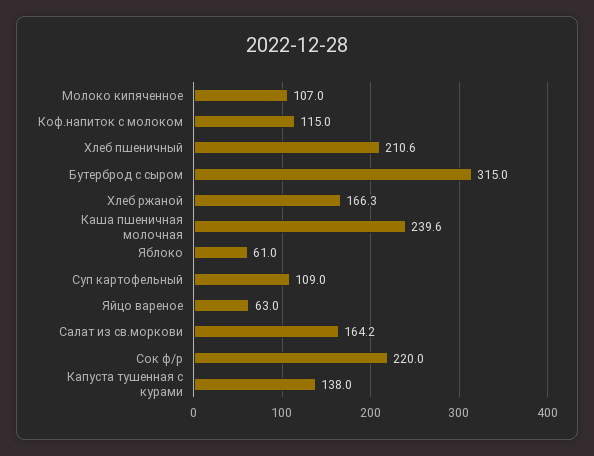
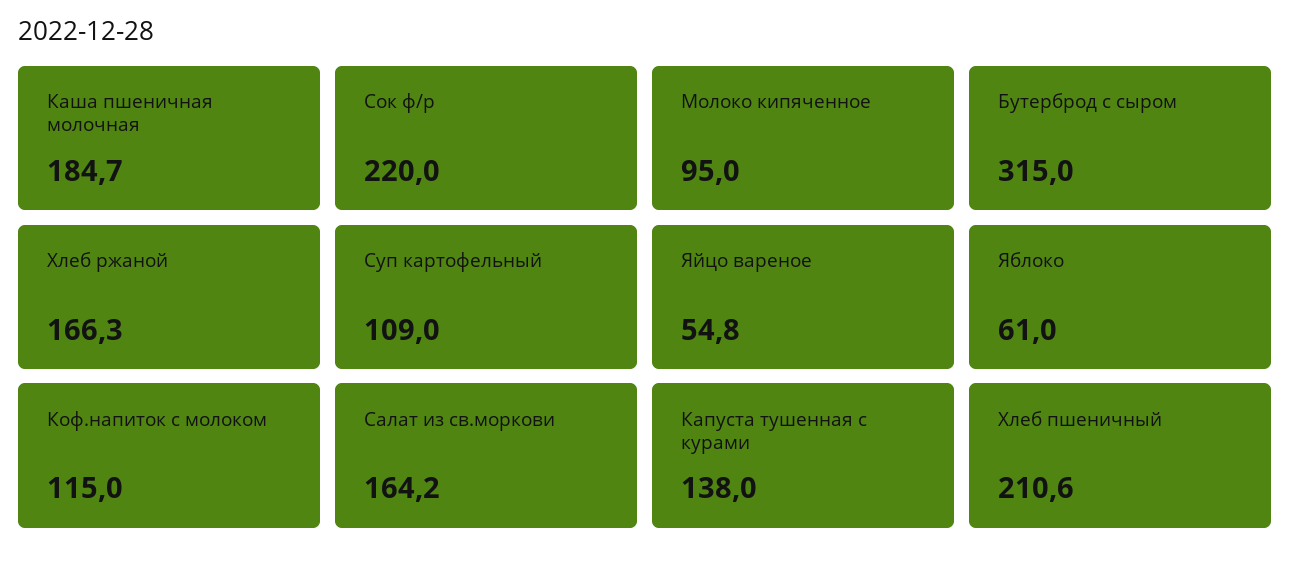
  {
-   "Молоко кипяченное": 107,
+   "Молоко кипяченное": 95,
    "Коф.напиток с молоком": 115,
    "Хлеб пшеничный": 210.6,
    "Бутерброд с сыром": 315,
    "Хлеб ржаной": 166.3,
-   "Каша пшеничная молочная": 239.6,
+   "Каша пшеничная молочная": 184.7,
    "Яблоко": 61,
    "Суп картофельный": 109,
-   "Яйцо вареное": 63,
+   "Яйцо вареное": 54.8,
    "Салат из св.моркови": 164.2,
    "Сок ф/р": 220,
    "Капуста тушенная с курами": 138
  }

